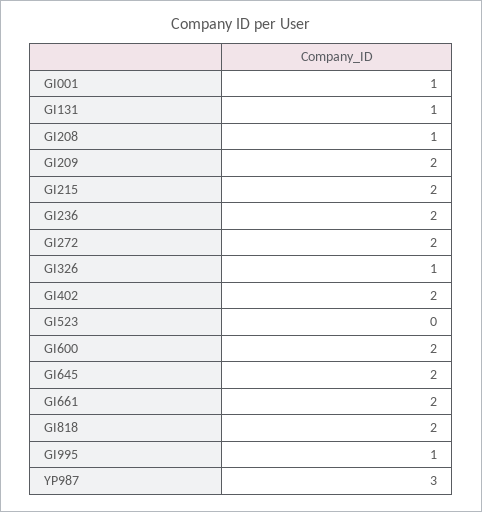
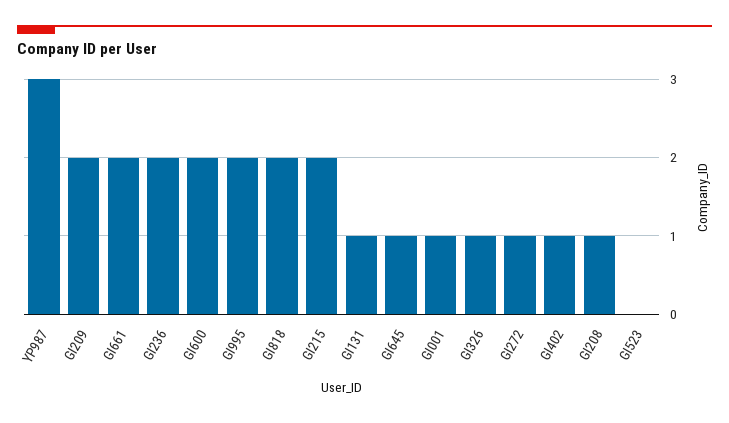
  {
    "GI001": 1,
    "GI131": 1,
    "GI208": 1,
    "GI209": 2,
    "GI215": 2,
    "GI236": 2,
-   "GI272": 2,
+   "GI272": 1,
    "GI326": 1,
-   "GI402": 2,
+   "GI402": 1,
    "GI523": 0,
    "GI600": 2,
-   "GI645": 2,
+   "GI645": 1,
    "GI661": 2,
    "GI818": 2,
-   "GI995": 1,
+   "GI995": 2,
    "YP987": 3
  }

